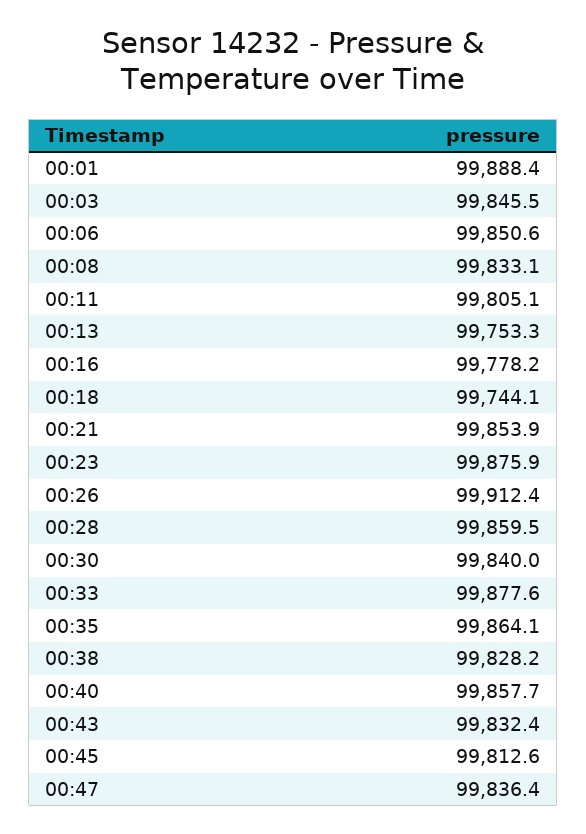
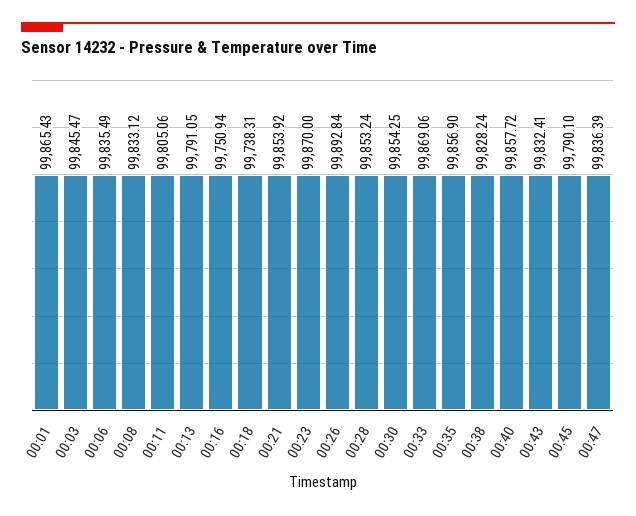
  {
-   "00:01": 99888.4,
+   "00:01": 99865.43,
    "00:03": 99845.47,
-   "00:06": 99850.6,
+   "00:06": 99835.49,
    "00:08": 99833.12,
    "00:11": 99805.06,
-   "00:13": 99753.3,
+   "00:13": 99791.05,
-   "00:16": 99778.2,
+   "00:16": 99750.94,
-   "00:18": 99744.1,
+   "00:18": 99738.31,
    "00:21": 99853.92,
-   "00:23": 99875.9,
+   "00:23": 99870,
-   "00:26": 99912.4,
+   "00:26": 99892.84,
-   "00:28": 99859.5,
+   "00:28": 99853.24,
-   "00:30": 99840,
+   "00:30": 99854.25,
-   "00:33": 99877.6,
+   "00:33": 99869.06,
-   "00:35": 99864.1,
+   "00:35": 99856.9,
    "00:38": 99828.24,
    "00:40": 99857.72,
    "00:43": 99832.41,
-   "00:45": 99812.6,
+   "00:45": 99790.1,
    "00:47": 99836.39
  }

